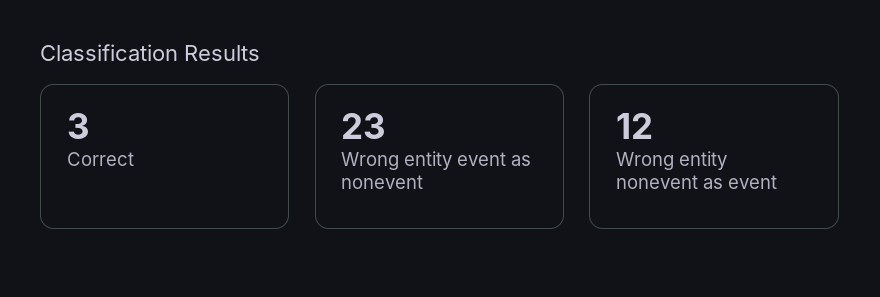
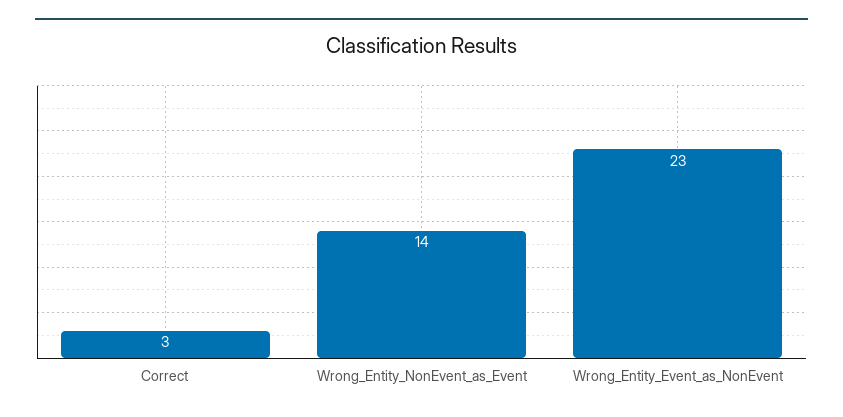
  {
    "Correct": 3,
    "Wrong entity event as nonevent": 23,
-   "Wrong entity nonevent as event": 12
+   "Wrong entity nonevent as event": 14
  }

